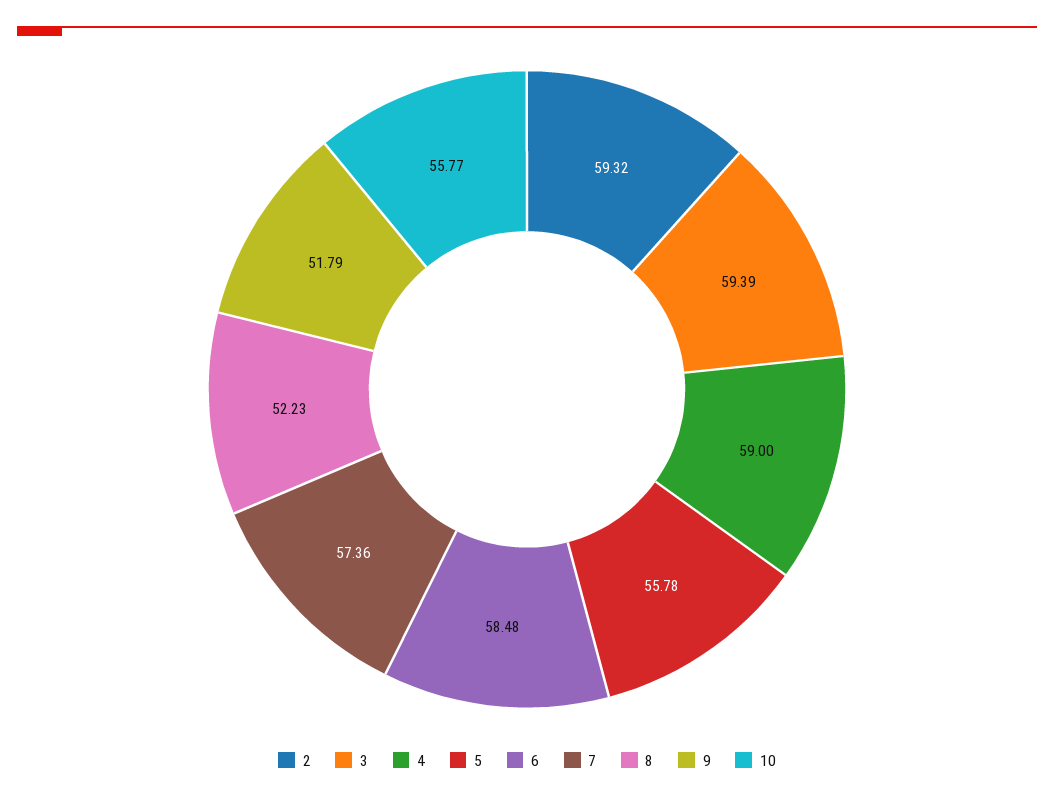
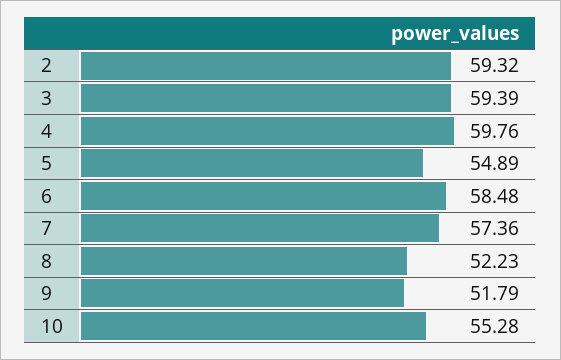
  {
    "2": 59.32,
    "3": 59.39,
-   "4": 59,
+   "4": 59.76,
-   "5": 55.78,
+   "5": 54.89,
    "6": 58.48,
    "7": 57.36,
    "8": 52.23,
    "9": 51.79,
-   "10": 55.77
+   "10": 55.28
  }

